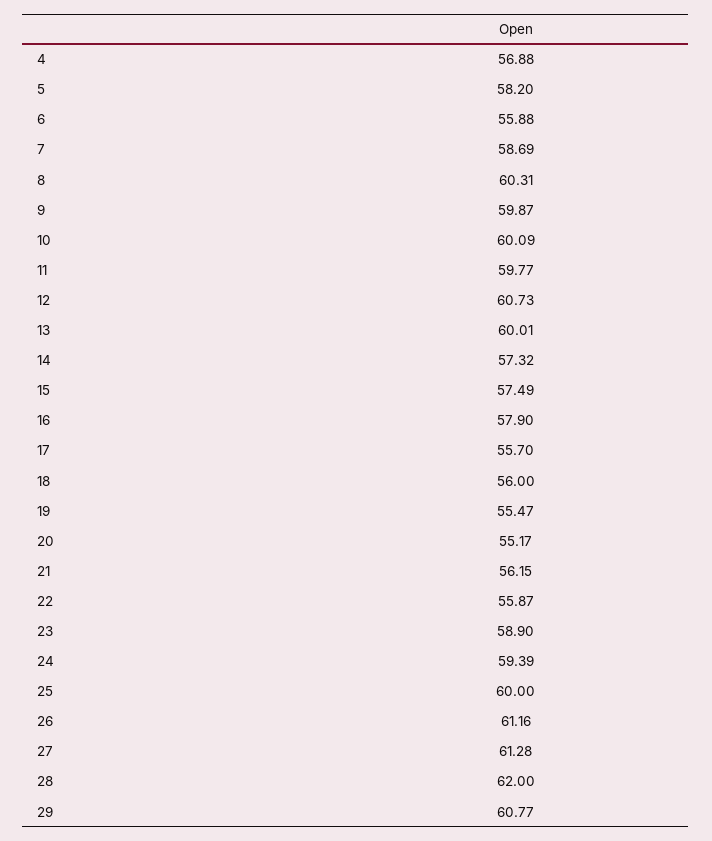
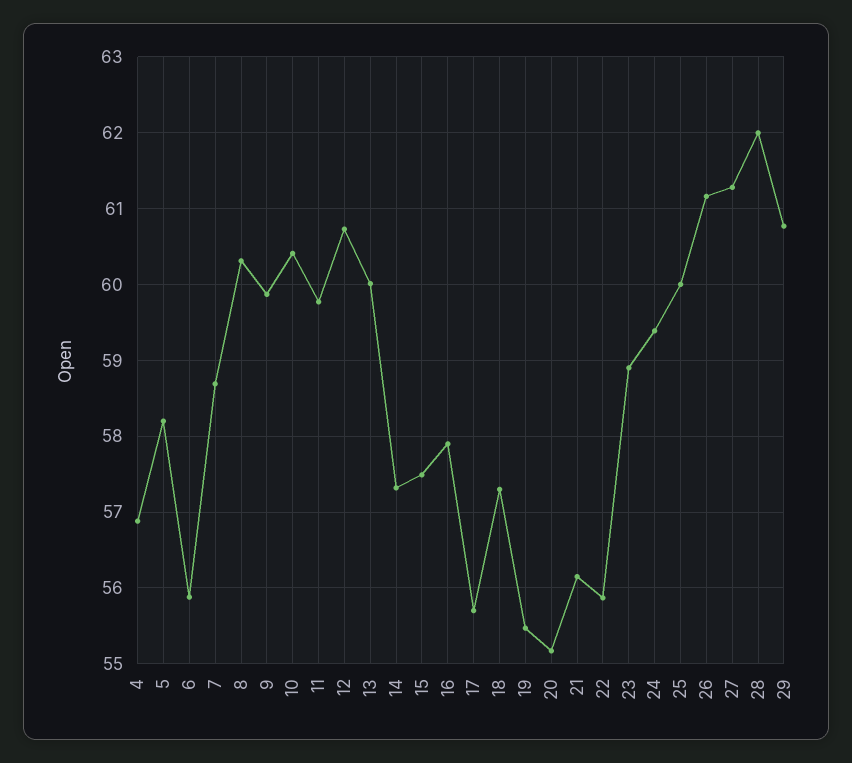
  {
    "4": 56.88,
    "5": 58.2,
    "6": 55.88,
    "7": 58.69,
    "8": 60.31,
    "9": 59.87,
-   "10": 60.09,
+   "10": 60.4,
    "11": 59.77,
    "12": 60.73,
    "13": 60.01,
    "14": 57.32,
    "15": 57.49,
    "16": 57.9,
    "17": 55.7,
-   "18": 56,
+   "18": 57.3,
    "19": 55.47,
    "20": 55.17,
    "21": 56.15,
    "22": 55.87,
    "23": 58.9,
    "24": 59.39,
    "25": 60,
    "26": 61.16,
    "27": 61.28,
    "28": 62,
    "29": 60.77
  }

